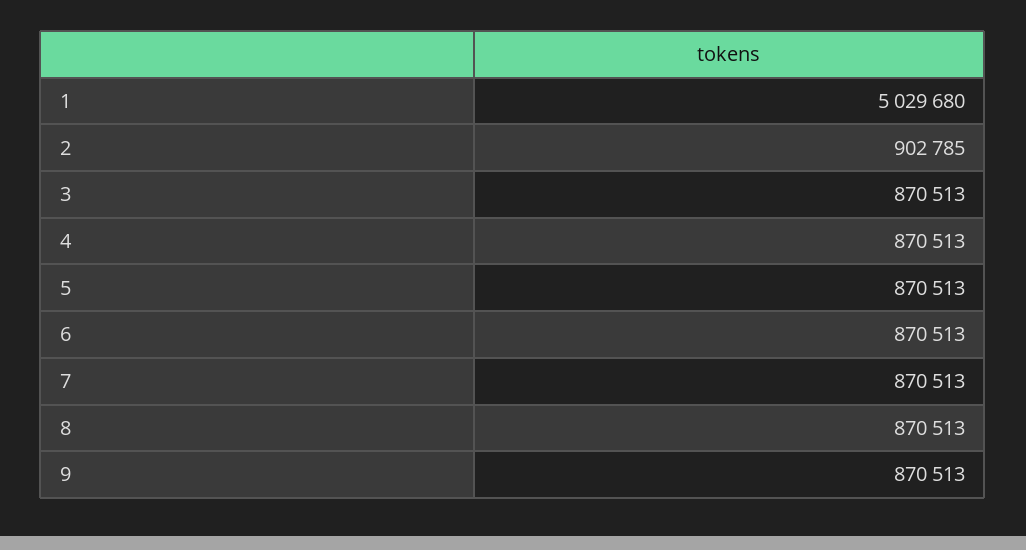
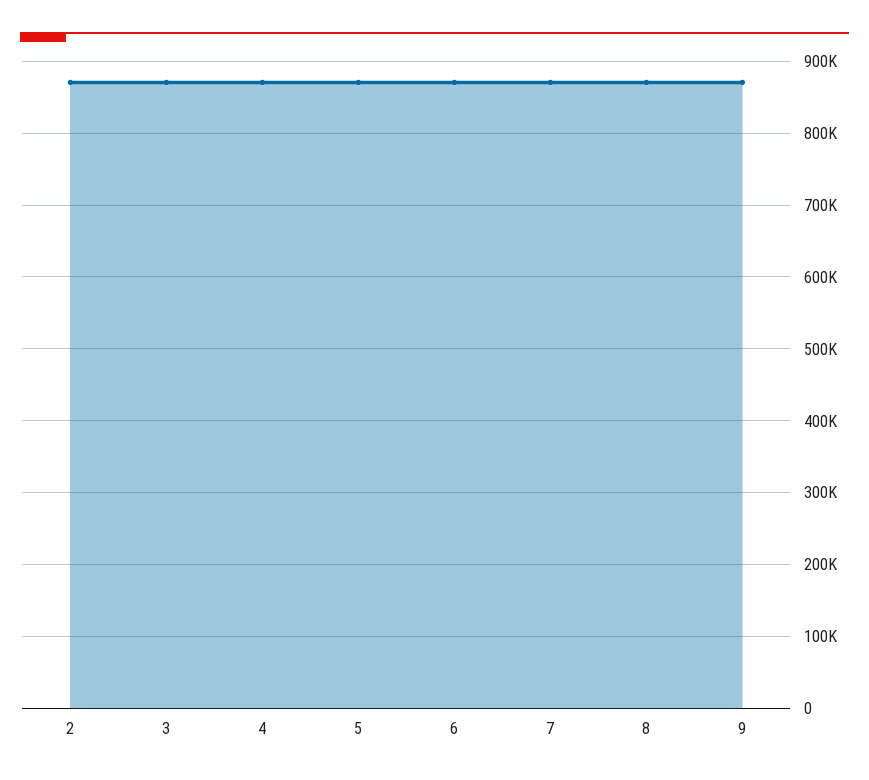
  {
-   "1": 5029680,
-   "2": 902785,
+   "2": 870000,
    "3": 870513,
    "4": 870513,
    "5": 870513,
    "6": 870513,
    "7": 870513,
    "8": 870513,
    "9": 870513
  }

